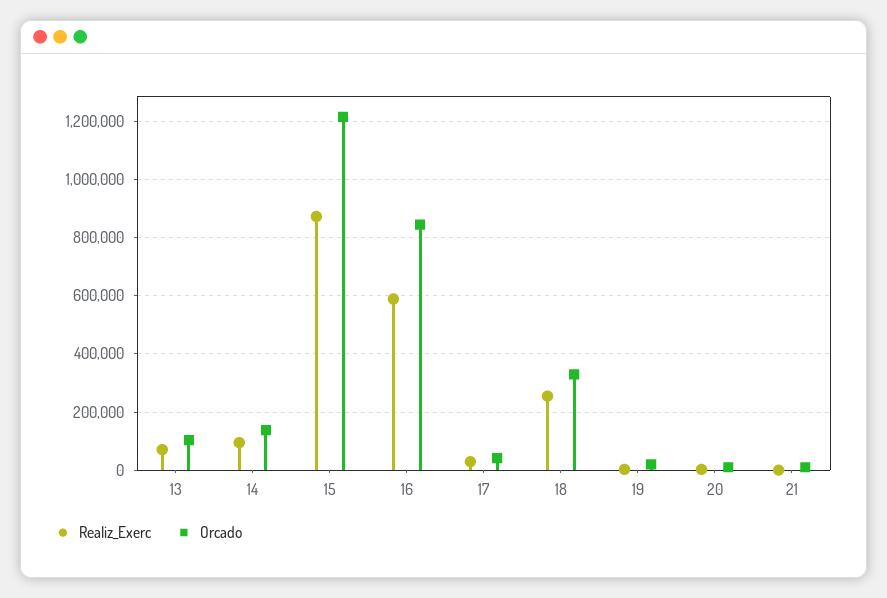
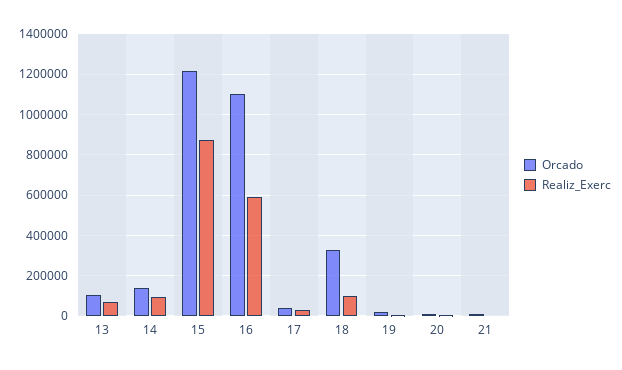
  {
    "Realiz_Exerc": {
      "13": 75000,
      "14": 100000,
      "15": 875000,
      "16": 600000,
      "17": 25000,
-     "18": 250000,
+     "18": 100000,
      "19": 0,
      "20": 0,
      "21": 0
    },
    "Orcado": {
      "13": 100000,
      "14": 150000,
      "15": 1225000,
-     "16": 850000,
+     "16": 1100000,
      "17": 50000,
      "18": 325000,
      "19": 25000,
      "20": 0,
      "21": 0
    }
  }

